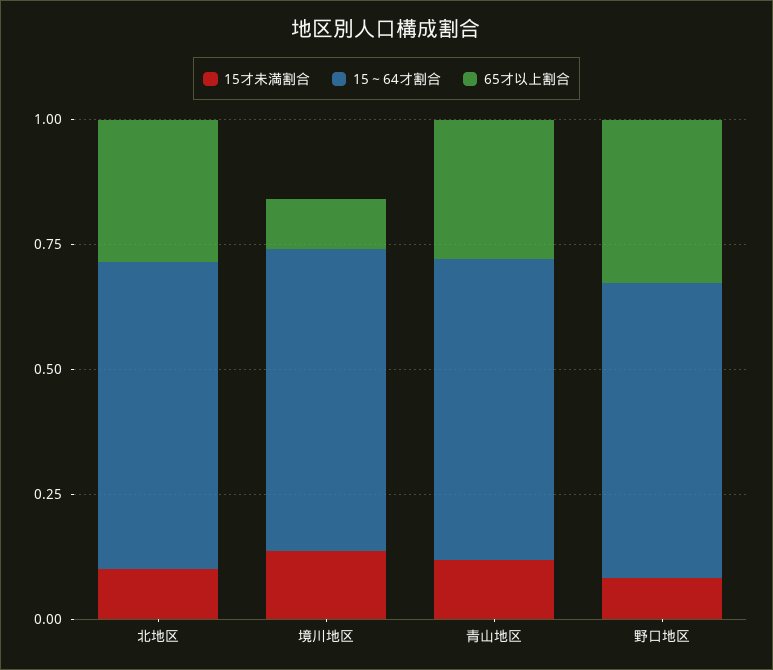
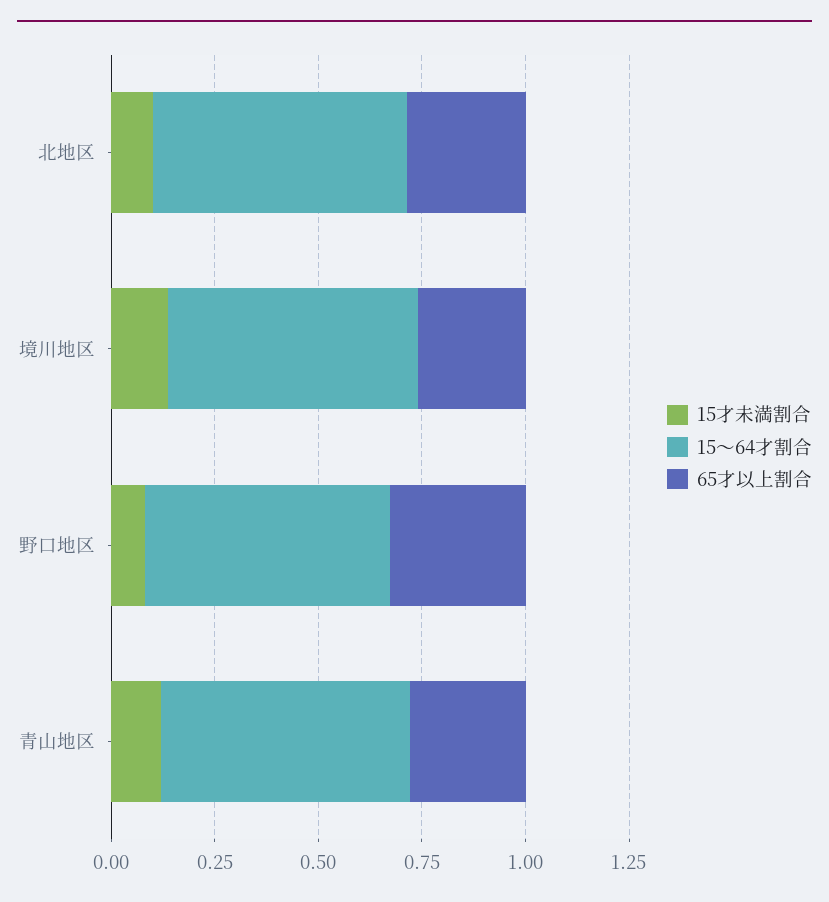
  {
    "15才未満割合": {
      "北地区": 0.1,
      "境川地区": 0.15,
      "青山地区": 0.1,
      "野口地区": 0.1
    },
    "15～64才割合": {
      "北地区": 0.6,
      "境川地区": 0.6,
      "青山地区": 0.6,
      "野口地区": 0.6
    },
    "65才以上割合": {
      "北地区": 0.3,
-     "境川地区": 0.1,
+     "境川地区": 0.25,
      "青山地区": 0.3,
      "野口地区": 0.35
    }
  }

